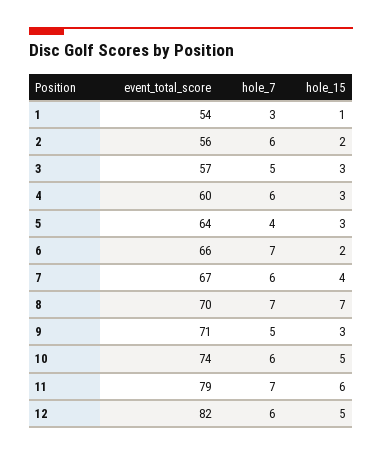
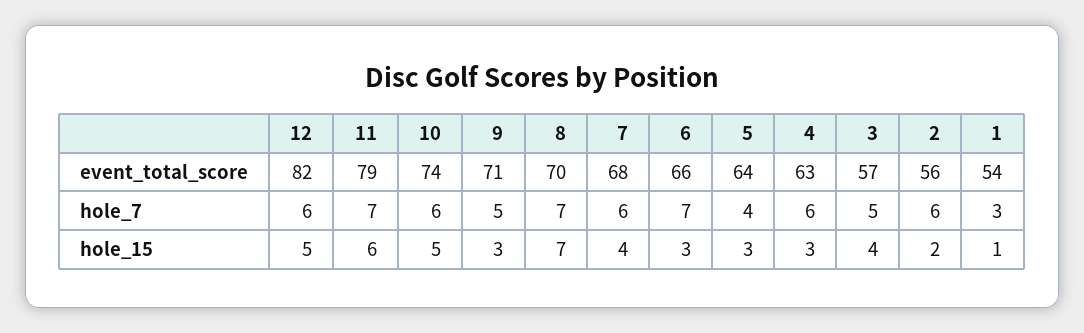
  {
    "event_total_score": {
      "1": 54,
      "2": 56,
      "3": 57,
-     "4": 60,
+     "4": 63,
      "5": 64,
      "6": 66,
-     "7": 67,
+     "7": 68,
      "8": 70,
      "9": 71,
      "10": 74,
      "11": 79,
      "12": 82
    },
    "hole_7": {
      "1": 3,
      "2": 6,
      "3": 5,
      "4": 6,
      "5": 4,
      "6": 7,
      "7": 6,
      "8": 7,
      "9": 5,
      "10": 6,
      "11": 7,
      "12": 6
    },
    "hole_15": {
      "1": 1,
      "2": 2,
-     "3": 3,
+     "3": 4,
      "4": 3,
      "5": 3,
-     "6": 2,
+     "6": 3,
      "7": 4,
      "8": 7,
      "9": 3,
      "10": 5,
      "11": 6,
      "12": 5
    }
  }

